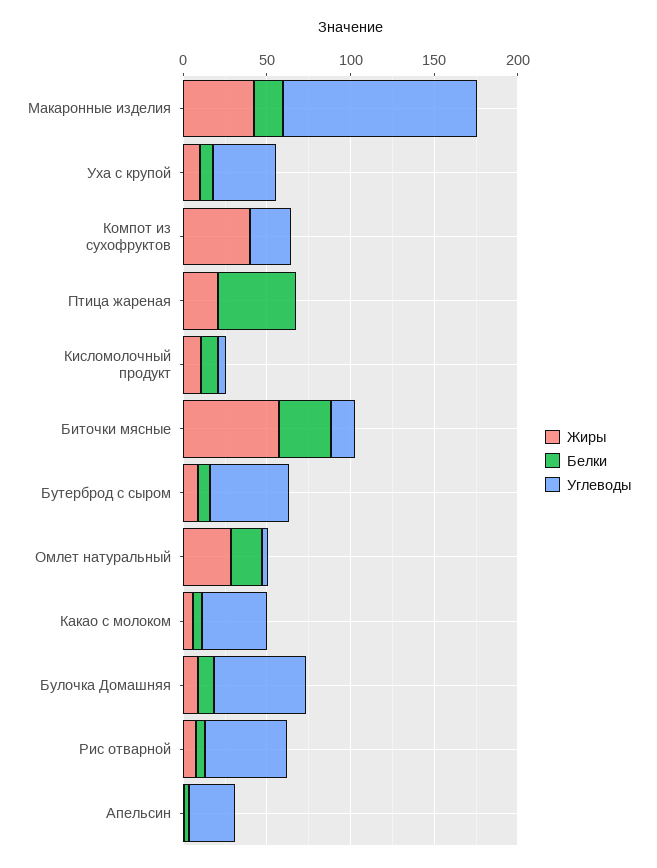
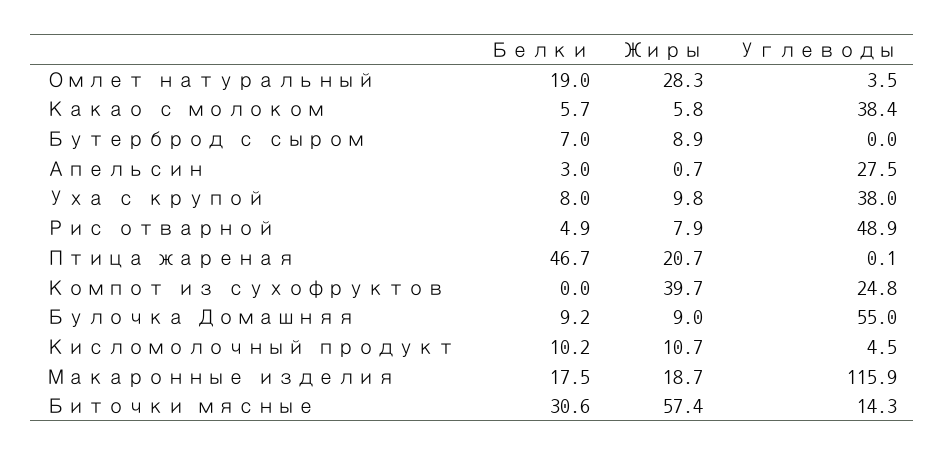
  {
    "Жиры": {
-     "Макаронные изделия": 40,
+     "Макаронные изделия": 18.7,
      "Уха с крупой": 9.8,
      "Компот из сухофруктов": 39.7,
      "Птица жареная": 20.7,
      "Кисломолочный продукт": 10.7,
      "Биточки мясные": 57.4,
      "Бутерброд с сыром": 8.9,
      "Омлет натуральный": 28.3,
      "Какао с молоком": 5.8,
      "Булочка Домашняя": 9,
      "Рис отварной": 7.9,
      "Апельсин": 0.7
    },
    "Белки": {
      "Макаронные изделия": 17.5,
      "Уха с крупой": 8,
      "Компот из сухофруктов": 0,
      "Птица жареная": 46.7,
      "Кисломолочный продукт": 10.2,
      "Биточки мясные": 30.6,
      "Бутерброд с сыром": 7,
      "Омлет натуральный": 19,
      "Какао с молоком": 5.7,
      "Булочка Домашняя": 9.2,
      "Рис отварной": 4.9,
      "Апельсин": 3
    },
    "Углеводы": {
      "Макаронные изделия": 115.9,
      "Уха с крупой": 38,
      "Компот из сухофруктов": 24.8,
      "Птица жареная": 0.1,
      "Кисломолочный продукт": 4.5,
      "Биточки мясные": 14.3,
-     "Бутерброд с сыром": 50,
+     "Бутерброд с сыром": 0,
      "Омлет натуральный": 3.5,
      "Какао с молоком": 38.4,
      "Булочка Домашняя": 55,
      "Рис отварной": 48.9,
      "Апельсин": 27.5
    }
  }

